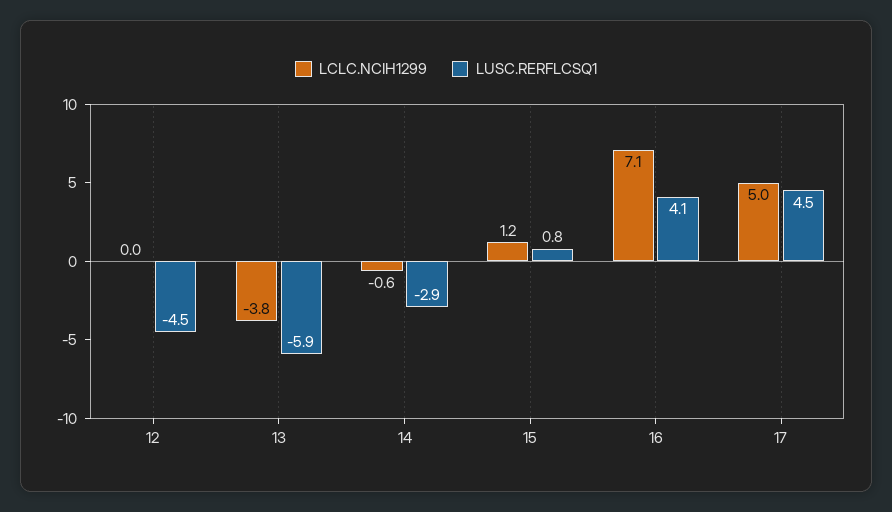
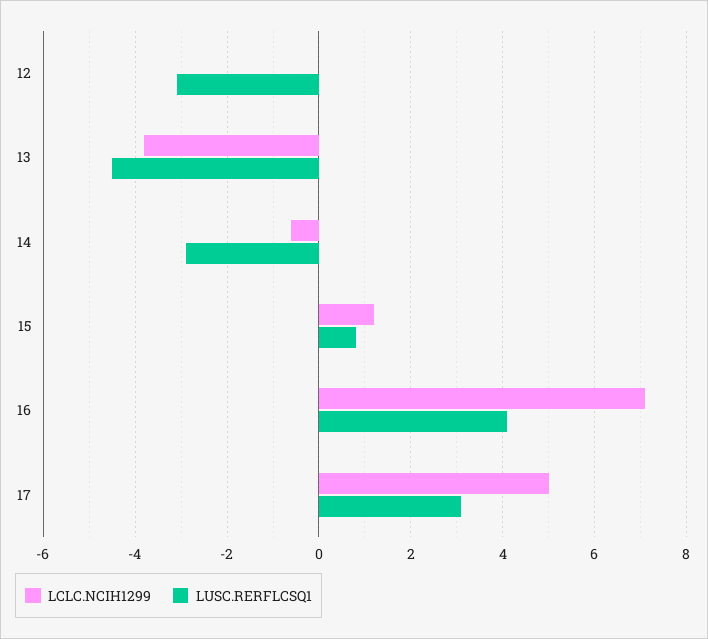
  {
    "LCLC.NCIH1299": {
      "12": 0,
      "13": -3.8,
      "14": -0.6,
      "15": 1.2,
      "16": 7.1,
      "17": 5
    },
    "LUSC.RERFLCSQ1": {
-     "12": -4.5,
+     "12": -3,
-     "13": -5.9,
+     "13": -4.5,
      "14": -2.9,
      "15": 0.8,
      "16": 4.1,
-     "17": 4.5
+     "17": 3
    }
  }

